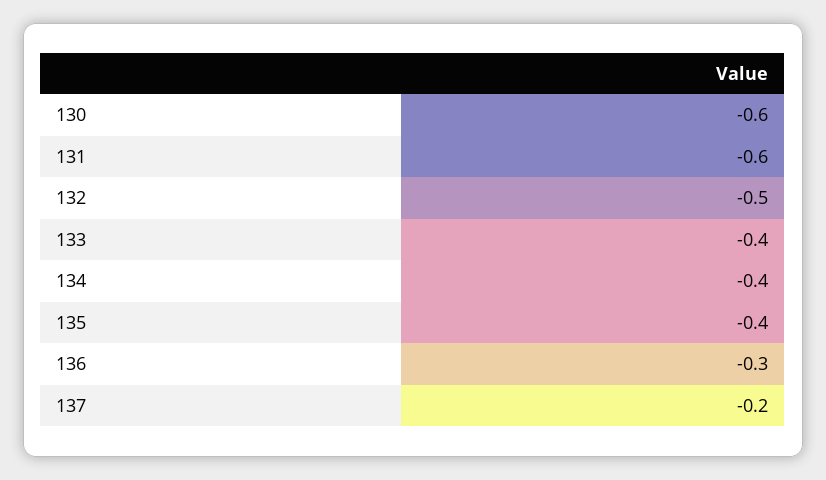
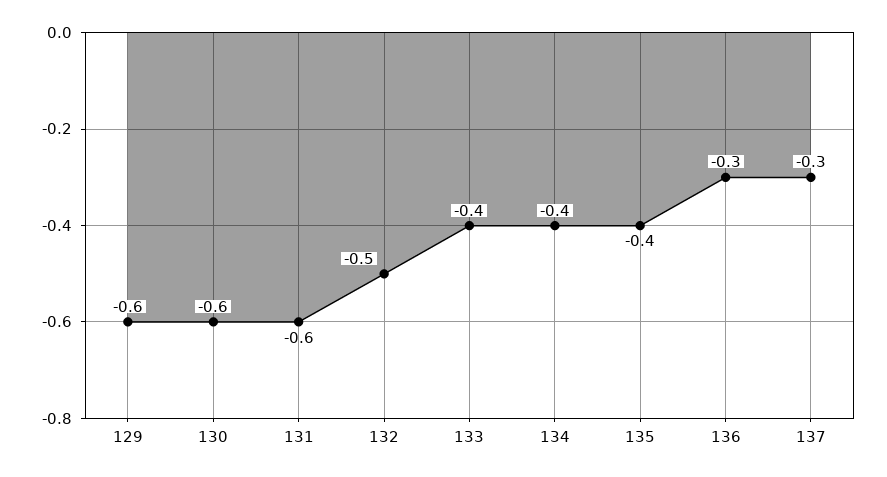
  {
    "130": -0.6,
    "131": -0.6,
    "132": -0.5,
    "133": -0.4,
    "134": -0.4,
    "135": -0.4,
    "136": -0.3,
-   "137": -0.2
+   "137": -0.3,
+   "129": -0.6
  }

